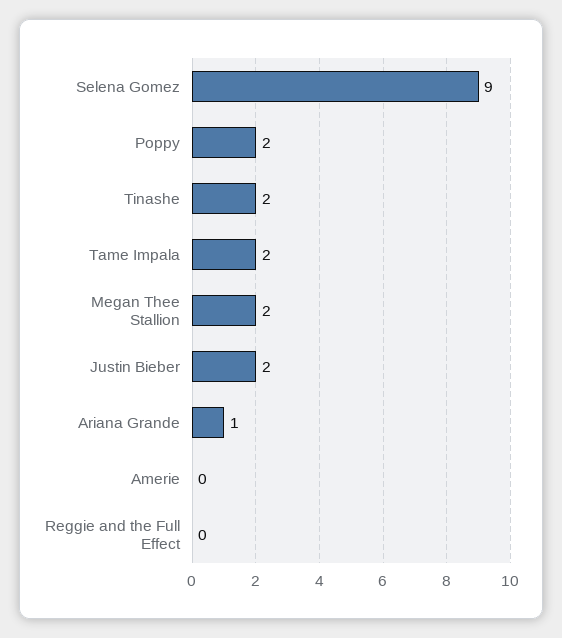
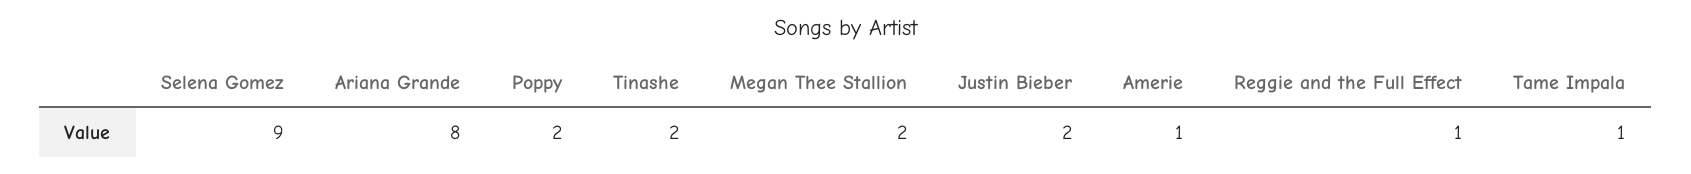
  {
    "Selena Gomez": 9,
    "Poppy": 2,
    "Tinashe": 2,
-   "Tame Impala": 2,
+   "Tame Impala": 1,
    "Megan Thee Stallion": 2,
    "Justin Bieber": 2,
-   "Ariana Grande": 1,
+   "Ariana Grande": 8,
-   "Amerie": 0,
+   "Amerie": 1,
-   "Reggie and the Full Effect": 0
+   "Reggie and the Full Effect": 1
  }

